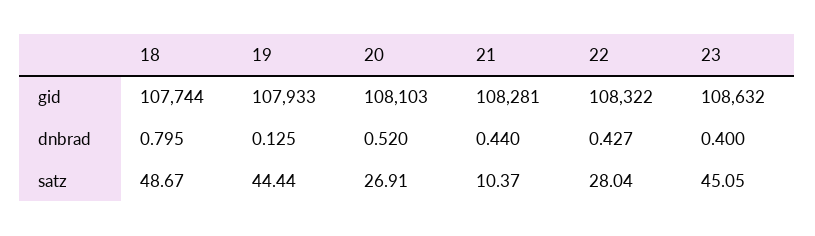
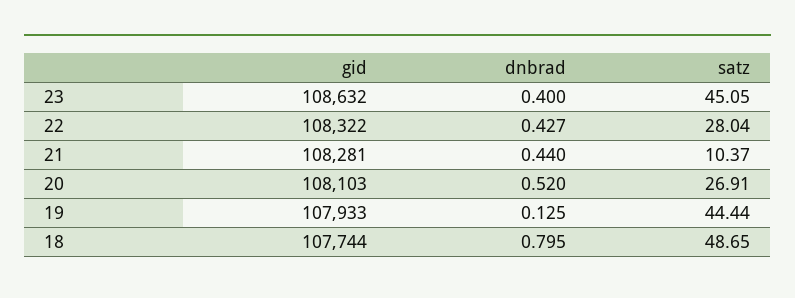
  {
    "18": {
      "gid": 107744,
      "dnbrad": 0.795,
-     "satz": 48.67
+     "satz": 48.65
    },
    "19": {
      "gid": 107933,
      "dnbrad": 0.125,
      "satz": 44.44
    },
    "20": {
      "gid": 108103,
      "dnbrad": 0.52,
      "satz": 26.91
    },
    "21": {
      "gid": 108281,
      "dnbrad": 0.44,
      "satz": 10.37
    },
    "22": {
      "gid": 108322,
      "dnbrad": 0.427,
      "satz": 28.04
    },
    "23": {
      "gid": 108632,
      "dnbrad": 0.4,
      "satz": 45.05
    }
  }

